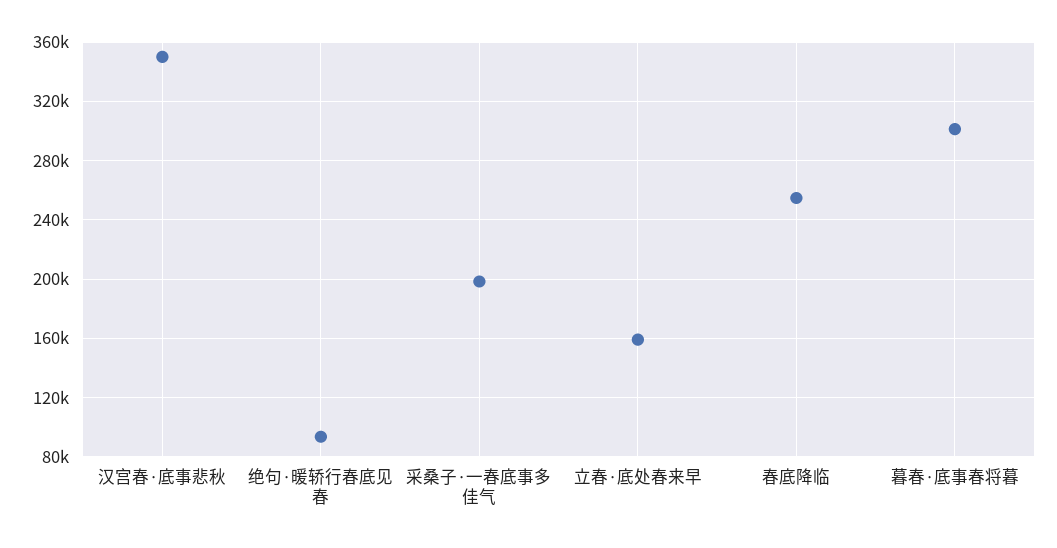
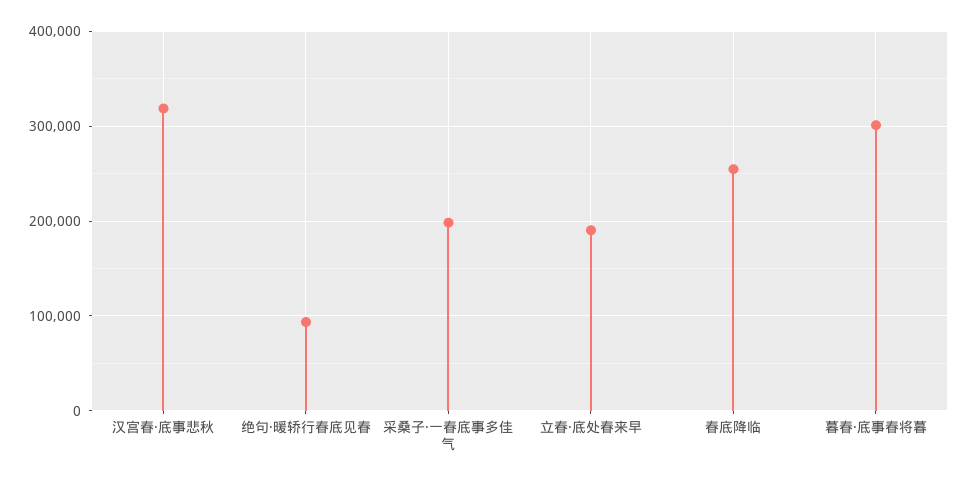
  {
-   "汉宫春·底事悲秋": 350000,
+   "汉宫春·底事悲秋": 320000,
    "绝句·暖轿行春底见春": 95000,
    "采桑子·一春底事多佳气": 200000,
-   "立春·底处春来早": 160000,
+   "立春·底处春来早": 190000,
    "春底降临": 255000,
    "暮春·底事春将暮": 300000
  }

